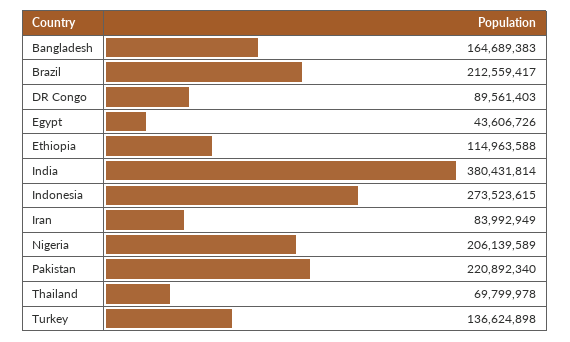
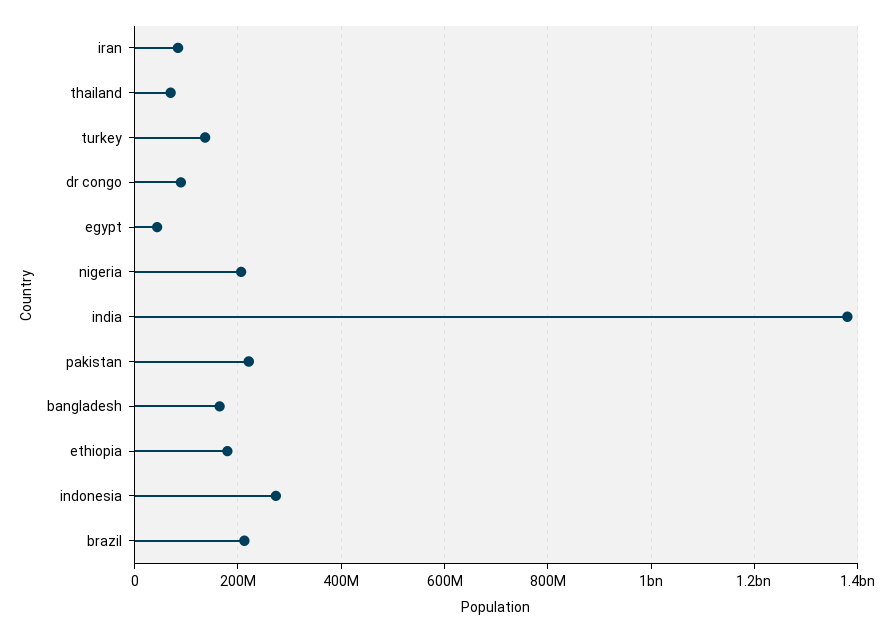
  {
    "Bangladesh": 164689383,
    "Brazil": 212559417,
    "DR Congo": 89561403,
    "Egypt": 43606726,
-   "Ethiopia": 114963588,
+   "Ethiopia": 180000000,
-   "India": 380431814,
+   "India": 1380000000,
    "Indonesia": 273523615,
    "Iran": 83992949,
    "Nigeria": 206139589,
    "Pakistan": 220892340,
    "Thailand": 69799978,
    "Turkey": 136624898
  }

